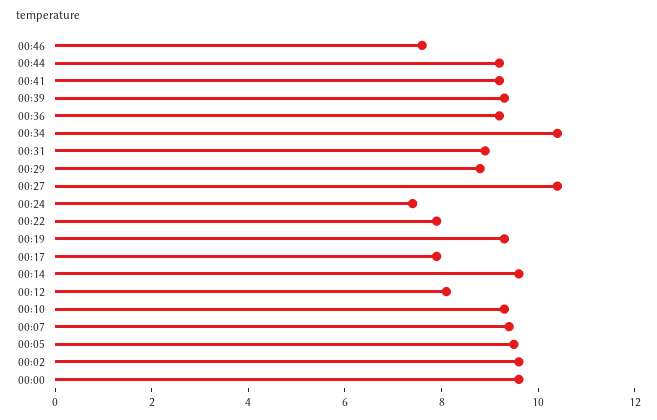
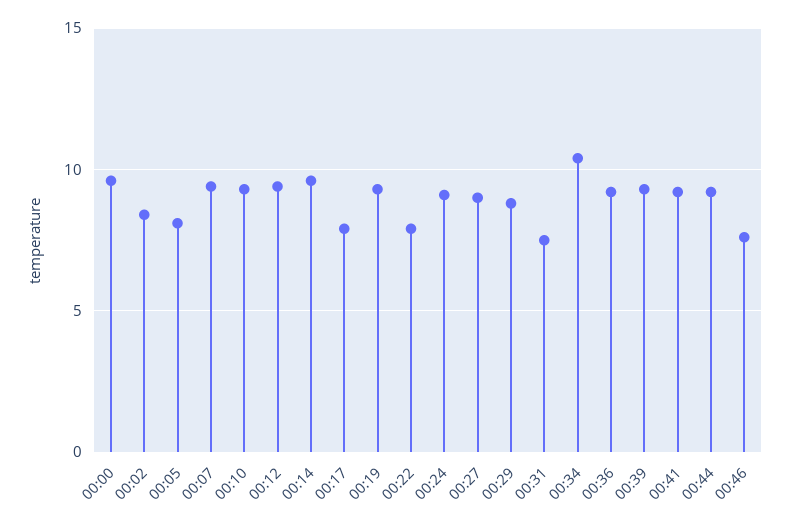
  {
    "00:46": 7.5,
    "00:44": 9,
    "00:41": 9,
    "00:39": 9.5,
    "00:36": 9,
    "00:34": 10.5,
-   "00:31": 9,
+   "00:31": 7.5,
    "00:29": 9,
-   "00:27": 10.5,
+   "00:27": 9,
-   "00:24": 7.5,
+   "00:24": 9,
    "00:22": 8,
    "00:19": 9.5,
    "00:17": 8,
    "00:14": 9.5,
-   "00:12": 8,
+   "00:12": 9.5,
    "00:10": 9.5,
    "00:07": 9.5,
-   "00:05": 9.5,
+   "00:05": 8,
-   "00:02": 9.5,
+   "00:02": 8.5,
    "00:00": 9.5
  }

